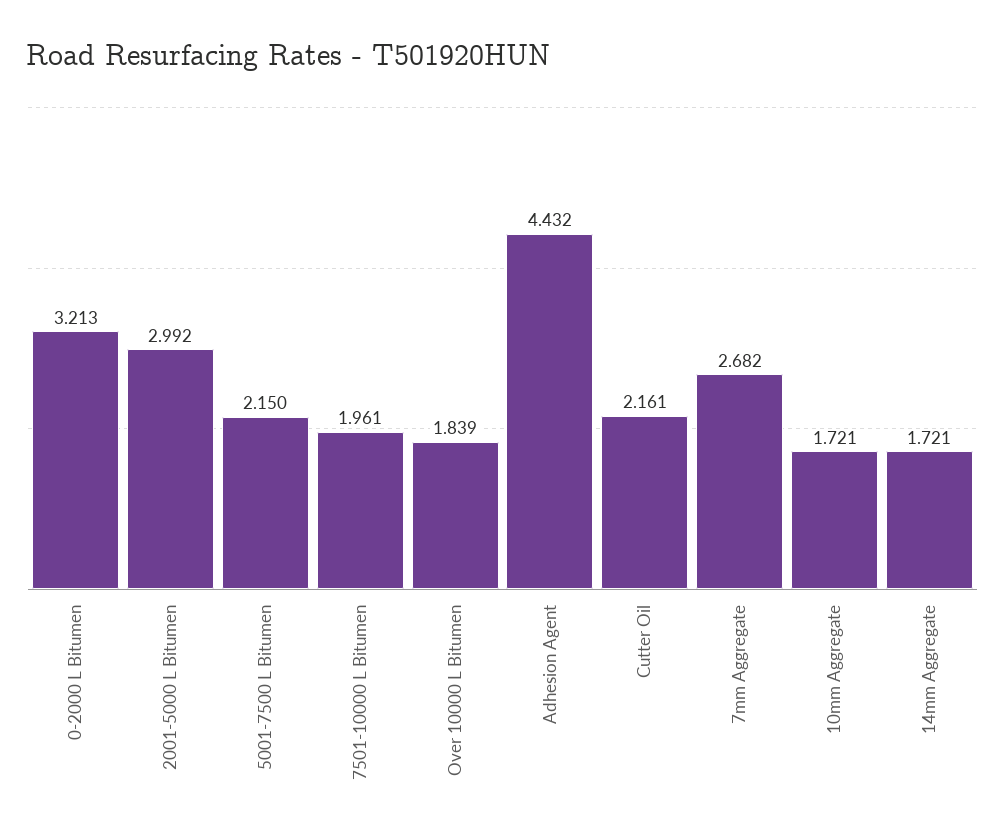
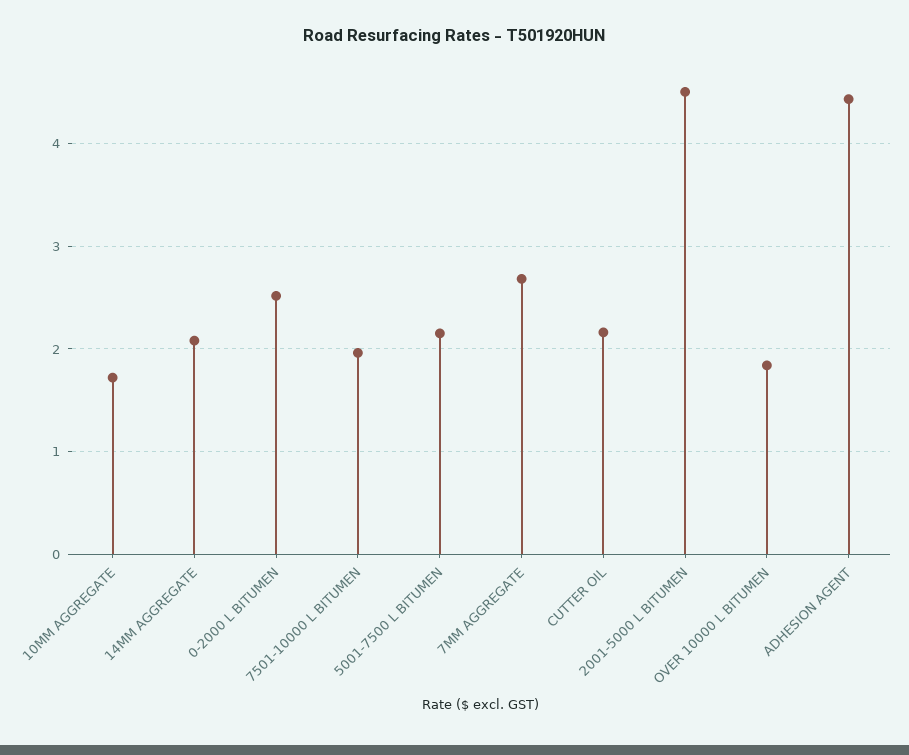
  {
-   "0-2000 L Bitumen": 3.213,
+   "0-2000 L Bitumen": 2.5,
-   "2001-5000 L Bitumen": 2.992,
+   "2001-5000 L Bitumen": 4.5,
    "5001-7500 L Bitumen": 2.15,
    "7501-10000 L Bitumen": 1.961,
    "Over 10000 L Bitumen": 1.839,
    "Adhesion Agent": 4.432,
    "Cutter Oil": 2.161,
    "7mm Aggregate": 2.682,
    "10mm Aggregate": 1.721,
-   "14mm Aggregate": 1.721
+   "14mm Aggregate": 2.1
  }

